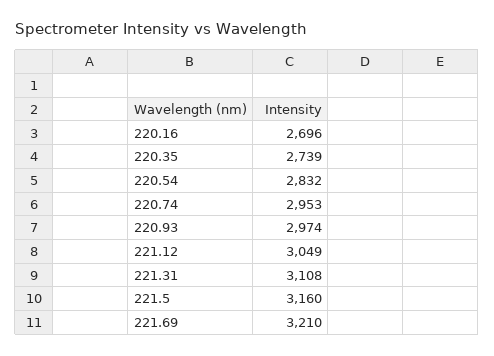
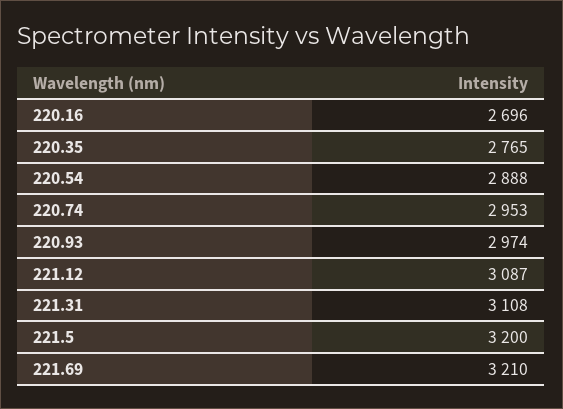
  {
    "220.16": 2696,
-   "220.35": 2739,
+   "220.35": 2765,
-   "220.54": 2832,
+   "220.54": 2888,
    "220.74": 2953,
    "220.93": 2974,
-   "221.12": 3049,
+   "221.12": 3087,
    "221.31": 3108,
-   "221.5": 3160,
+   "221.5": 3200,
    "221.69": 3210
  }

